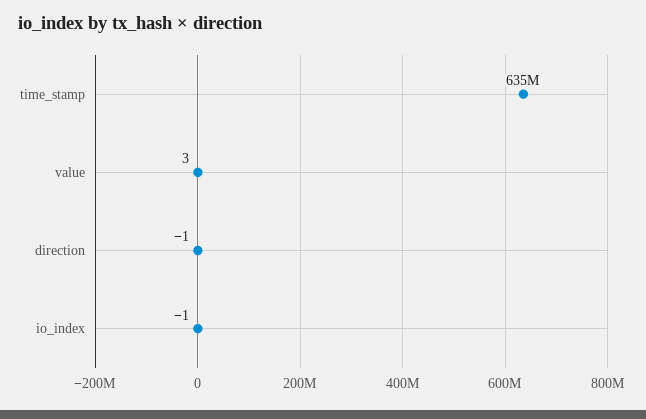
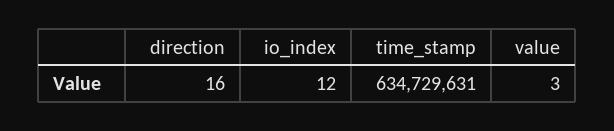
  {
    "time_stamp": 634729631,
    "value": 3,
-   "direction": -1,
+   "direction": 16,
-   "io_index": -1
+   "io_index": 12
  }

